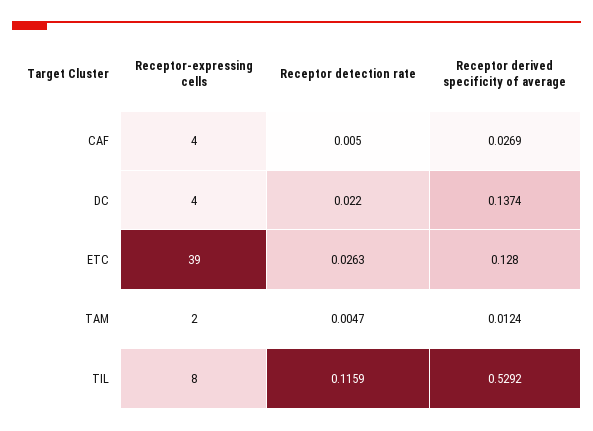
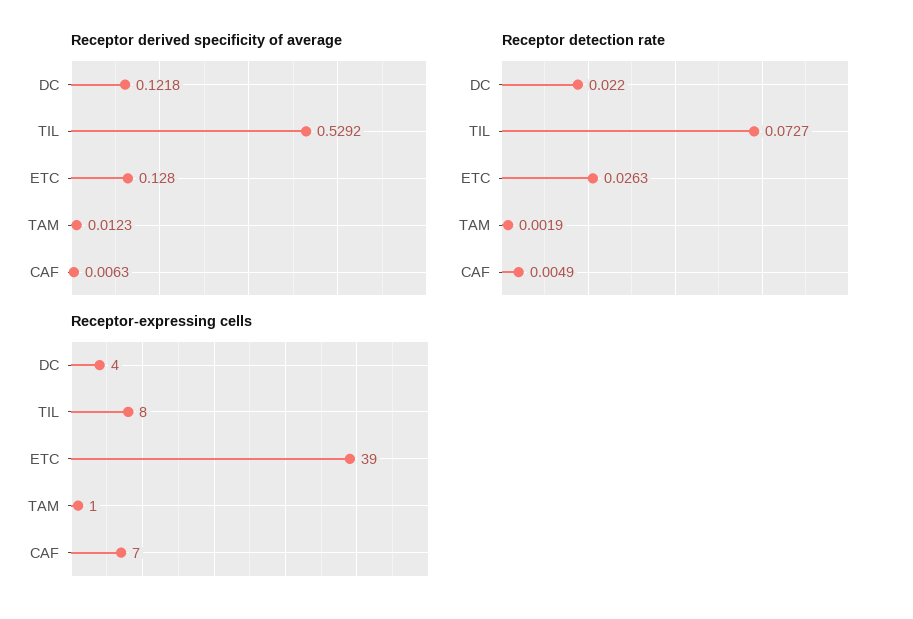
  {
    "Receptor-expressing cells": {
-     "CAF": 4,
+     "CAF": 7,
      "DC": 4,
      "ETC": 39,
-     "TAM": 2,
+     "TAM": 1,
      "TIL": 8
    },
    "Receptor detection rate": {
-     "CAF": 0.005,
+     "CAF": 0.0049,
      "DC": 0.022,
      "ETC": 0.0263,
-     "TAM": 0.0047,
+     "TAM": 0.0019,
-     "TIL": 0.1159
+     "TIL": 0.0727
    },
    "Receptor derived specificity of average": {
-     "CAF": 0.0269,
+     "CAF": 0.0063,
-     "DC": 0.1374,
+     "DC": 0.1218,
      "ETC": 0.128,
-     "TAM": 0.0124,
+     "TAM": 0.0123,
      "TIL": 0.5292
    }
  }

